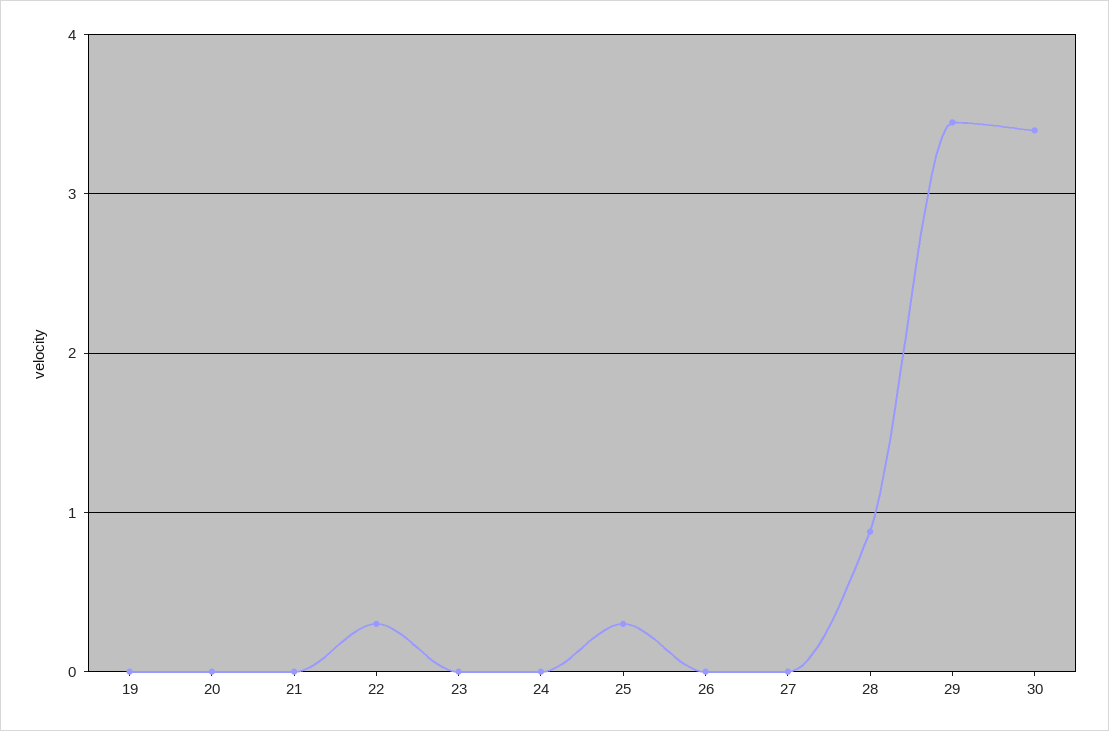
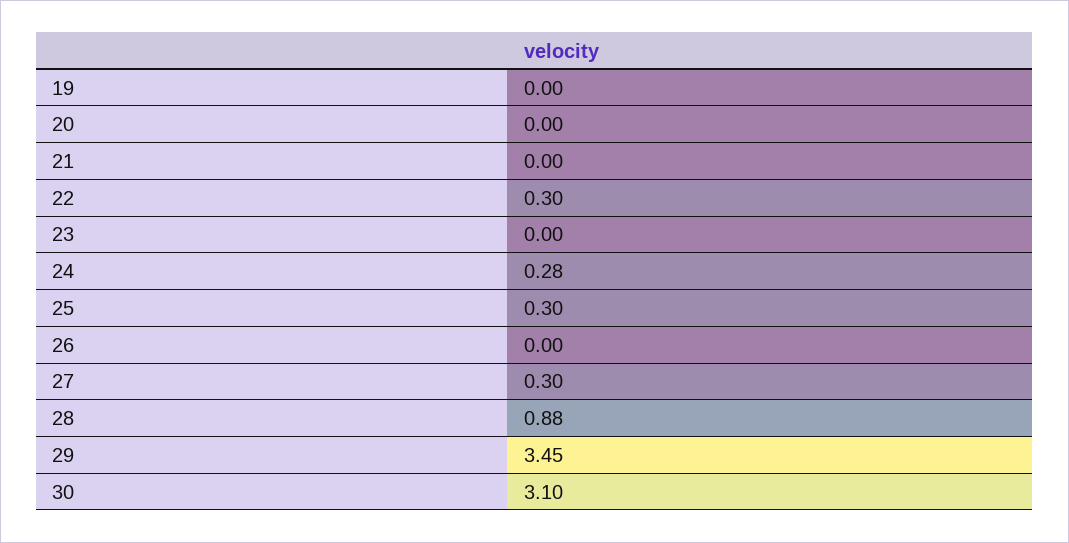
  {
    "19": 0,
    "20": 0,
    "21": 0,
    "22": 0.3,
    "23": 0,
-   "24": 0,
+   "24": 0.28,
    "25": 0.3,
    "26": 0,
-   "27": 0,
+   "27": 0.3,
    "28": 0.88,
    "29": 3.45,
-   "30": 3.4
+   "30": 3.1
  }

